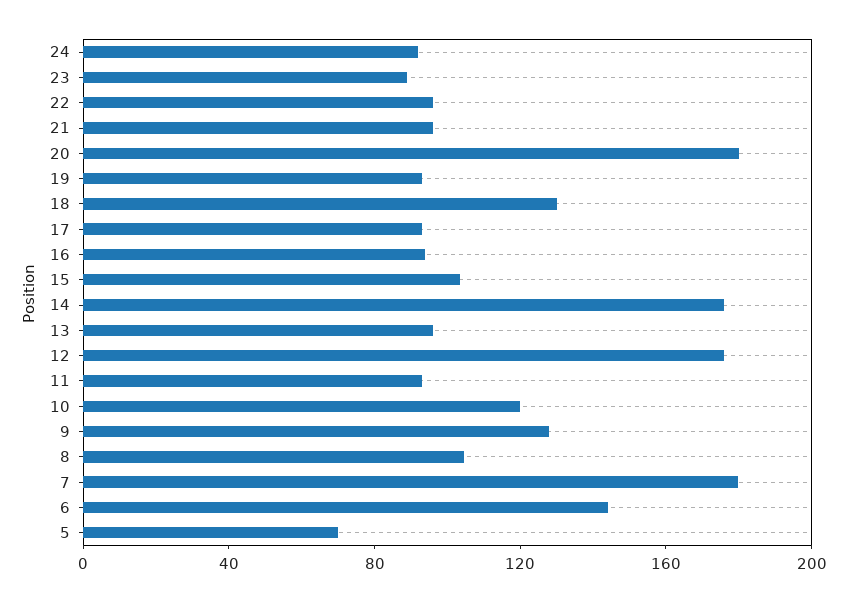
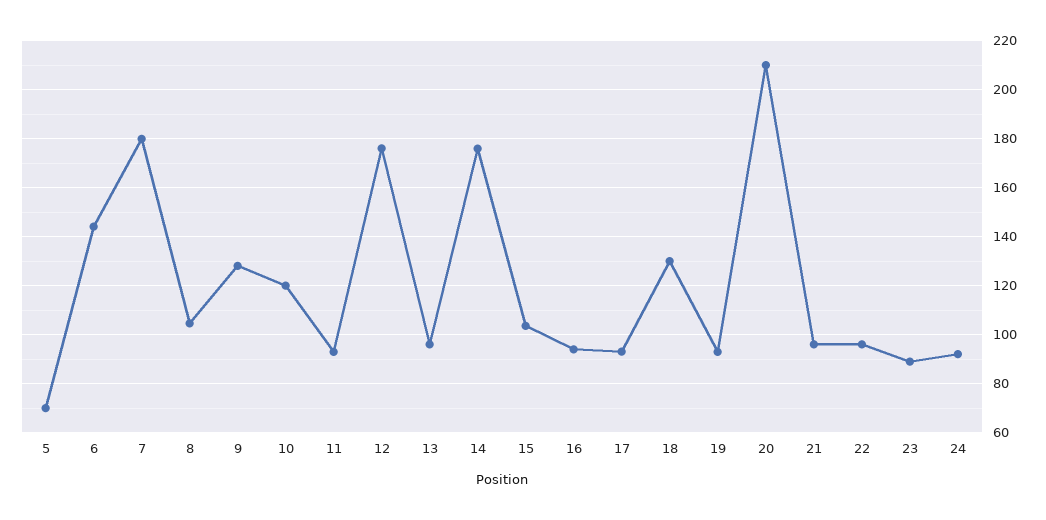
  {
    "24": 92.5,
    "23": 90,
    "22": 95,
    "21": 95,
-   "20": 180,
+   "20": 210,
    "19": 92.5,
    "18": 130,
    "17": 92.5,
    "16": 95,
    "15": 102.5,
    "14": 175,
    "13": 95,
    "12": 175,
    "11": 92.5,
    "10": 120,
    "9": 127.5,
    "8": 105,
    "7": 180,
    "6": 145,
    "5": 70
  }

